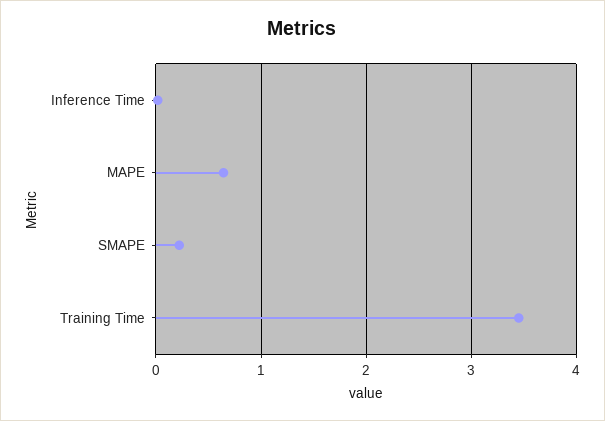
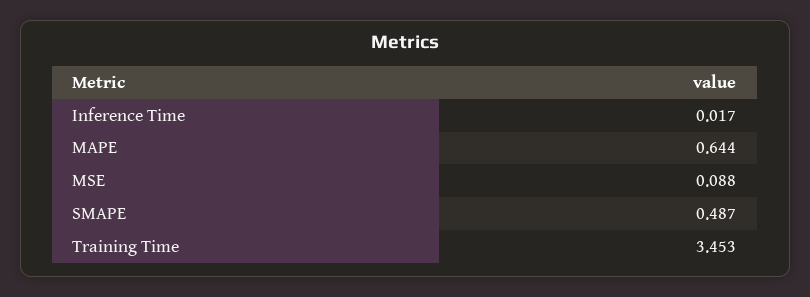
  {
    "Inference Time": 0.017,
    "MAPE": 0.644,
-   "SMAPE": 0.2,
+   "SMAPE": 0.487,
-   "Training Time": 3.453
+   "Training Time": 3.453,
+   "MSE": 0.088
  }

